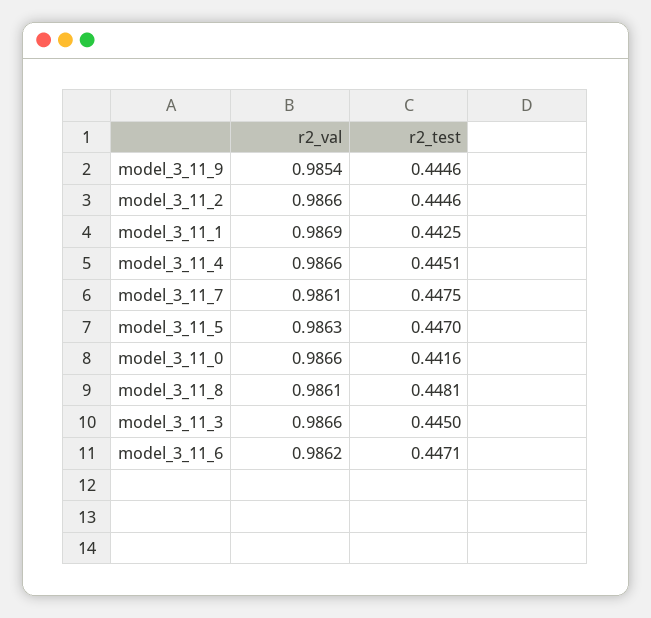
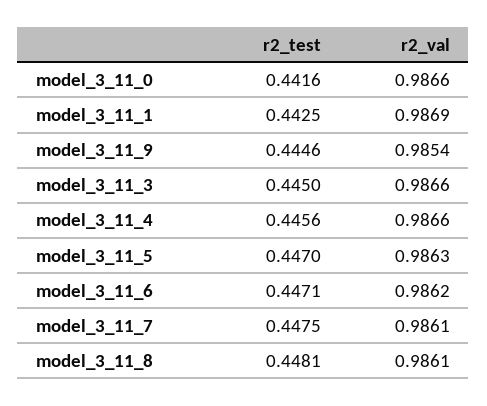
  {
    "r2_val": {
      "model_3_11_9": 0.9854,
-     "model_3_11_2": 0.9866,
      "model_3_11_1": 0.9869,
      "model_3_11_4": 0.9866,
      "model_3_11_7": 0.9861,
      "model_3_11_5": 0.9863,
      "model_3_11_0": 0.9866,
      "model_3_11_8": 0.9861,
      "model_3_11_3": 0.9866,
      "model_3_11_6": 0.9862
    },
    "r2_test": {
      "model_3_11_9": 0.4446,
-     "model_3_11_2": 0.4446,
      "model_3_11_1": 0.4425,
-     "model_3_11_4": 0.4451,
+     "model_3_11_4": 0.4456,
      "model_3_11_7": 0.4475,
      "model_3_11_5": 0.447,
      "model_3_11_0": 0.4416,
      "model_3_11_8": 0.4481,
      "model_3_11_3": 0.445,
      "model_3_11_6": 0.4471
    }
  }

